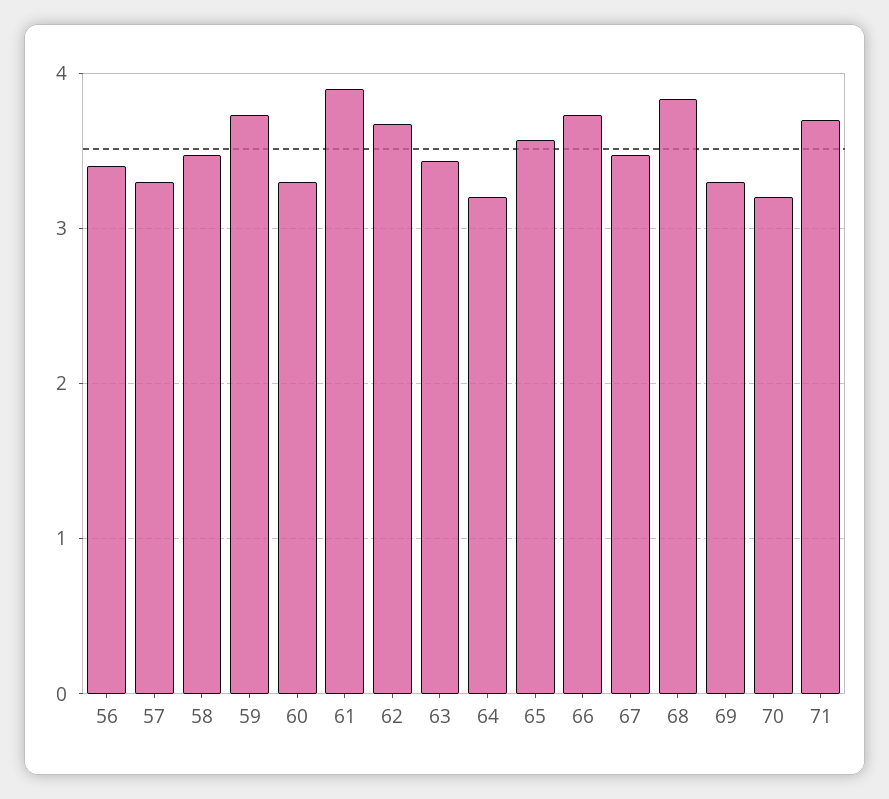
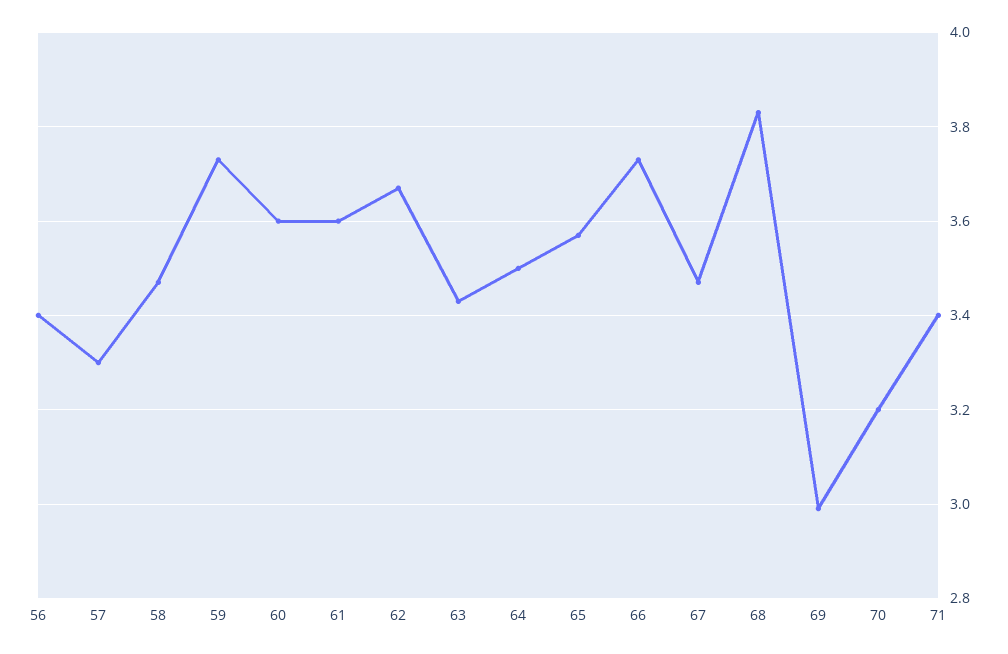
  {
    "56": 3.4,
    "57": 3.3,
    "58": 3.45,
    "59": 3.75,
-   "60": 3.3,
+   "60": 3.6,
-   "61": 3.9,
+   "61": 3.6,
    "62": 3.65,
    "63": 3.45,
-   "64": 3.2,
+   "64": 3.5,
    "65": 3.55,
    "66": 3.75,
    "67": 3.45,
    "68": 3.85,
-   "69": 3.3,
+   "69": 3,
    "70": 3.2,
-   "71": 3.7
+   "71": 3.4
  }

